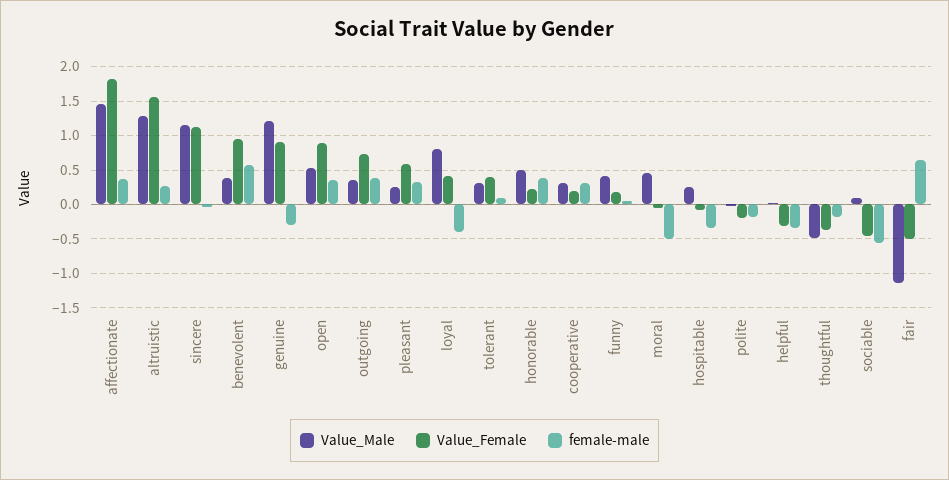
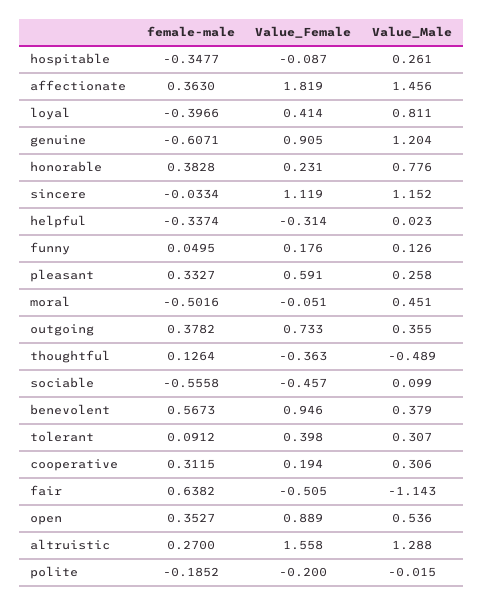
  {
    "Value_Male": {
      "affectionate": 1.456,
      "altruistic": 1.288,
      "sincere": 1.152,
      "benevolent": 0.379,
      "genuine": 1.204,
      "open": 0.536,
      "outgoing": 0.355,
      "pleasant": 0.258,
      "loyal": 0.811,
      "tolerant": 0.307,
-     "honorable": 0.5,
+     "honorable": 0.776,
      "cooperative": 0.306,
-     "funny": 0.4,
+     "funny": 0.126,
      "moral": 0.451,
      "hospitable": 0.261,
      "polite": -0.015,
      "helpful": 0.023,
      "thoughtful": -0.489,
      "sociable": 0.099,
      "fair": -1.143
    },
    "Value_Female": {
      "affectionate": 1.819,
      "altruistic": 1.558,
      "sincere": 1.119,
      "benevolent": 0.946,
      "genuine": 0.905,
      "open": 0.889,
      "outgoing": 0.733,
      "pleasant": 0.591,
      "loyal": 0.414,
      "tolerant": 0.398,
      "honorable": 0.231,
      "cooperative": 0.194,
      "funny": 0.176,
      "moral": -0.051,
      "hospitable": -0.087,
      "polite": -0.2,
      "helpful": -0.314,
      "thoughtful": -0.363,
      "sociable": -0.457,
      "fair": -0.505
    },
    "female-male": {
      "affectionate": 0.363,
      "altruistic": 0.27,
      "sincere": -0.0334,
      "benevolent": 0.5673,
-     "genuine": -0.3,
+     "genuine": -0.6071,
      "open": 0.3527,
      "outgoing": 0.3782,
      "pleasant": 0.3327,
      "loyal": -0.3966,
      "tolerant": 0.0912,
      "honorable": 0.3828,
      "cooperative": 0.3115,
      "funny": 0.0495,
      "moral": -0.5016,
      "hospitable": -0.3477,
      "polite": -0.1852,
      "helpful": -0.3374,
-     "thoughtful": -0.2,
+     "thoughtful": 0.1264,
      "sociable": -0.5558,
      "fair": 0.6382
    }
  }

